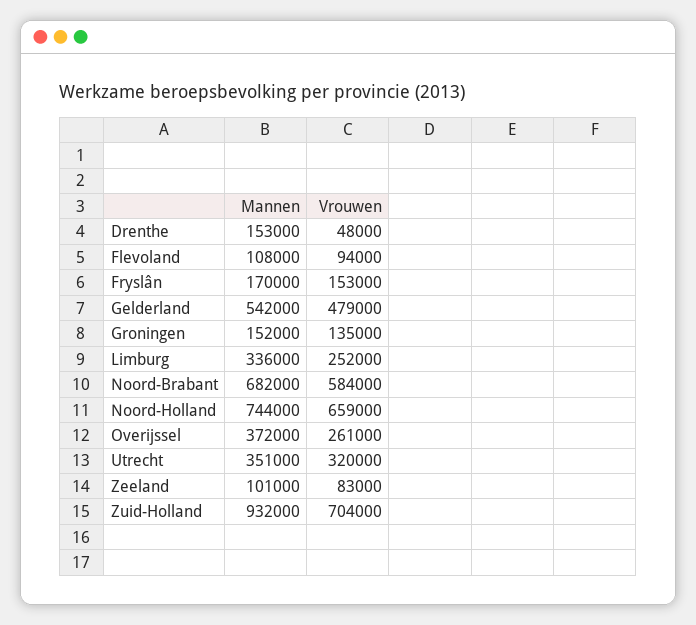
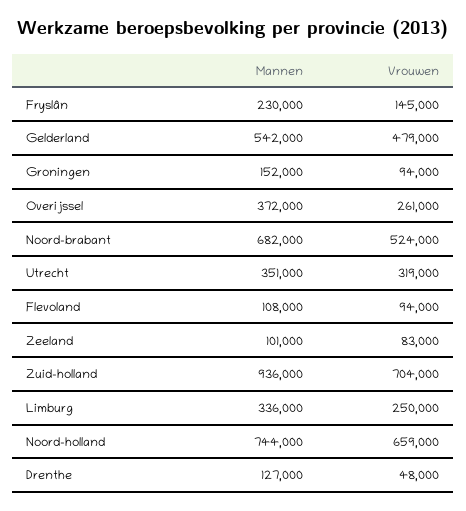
  {
    "Mannen": {
-     "Drenthe": 153000,
+     "Drenthe": 127000,
      "Flevoland": 108000,
-     "Fryslân": 170000,
+     "Fryslân": 230000,
      "Gelderland": 542000,
      "Groningen": 152000,
      "Limburg": 336000,
      "Noord-Brabant": 682000,
      "Noord-Holland": 744000,
      "Overijssel": 372000,
      "Utrecht": 351000,
      "Zeeland": 101000,
-     "Zuid-Holland": 932000
+     "Zuid-Holland": 936000
    },
    "Vrouwen": {
      "Drenthe": 48000,
      "Flevoland": 94000,
-     "Fryslân": 153000,
+     "Fryslân": 145000,
      "Gelderland": 479000,
-     "Groningen": 135000,
+     "Groningen": 94000,
-     "Limburg": 252000,
+     "Limburg": 250000,
-     "Noord-Brabant": 584000,
+     "Noord-Brabant": 524000,
      "Noord-Holland": 659000,
      "Overijssel": 261000,
-     "Utrecht": 320000,
+     "Utrecht": 319000,
      "Zeeland": 83000,
      "Zuid-Holland": 704000
    }
  }

